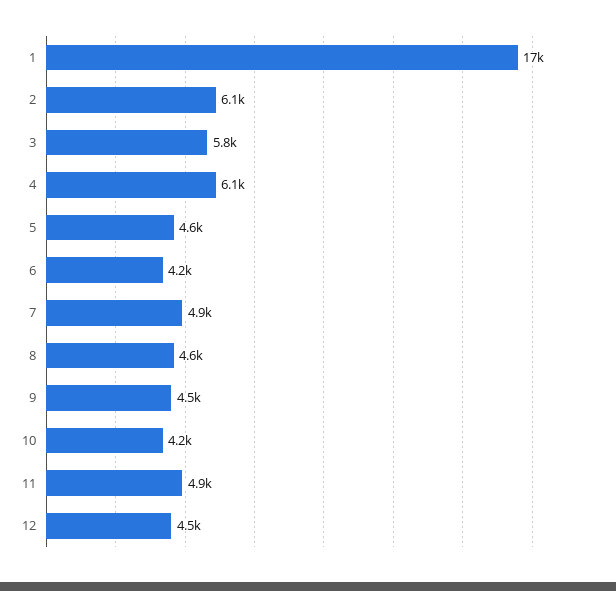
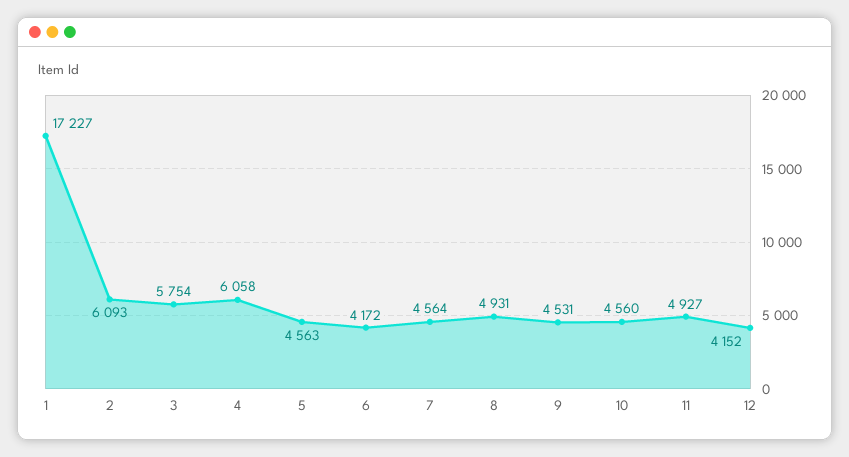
  {
    "1": 17227,
    "2": 6093,
    "3": 5754,
    "4": 6058,
    "5": 4563,
    "6": 4172,
-   "7": 4900,
+   "7": 4564,
-   "8": 4600,
+   "8": 4931,
    "9": 4531,
-   "10": 4200,
+   "10": 4560,
    "11": 4927,
-   "12": 4500
+   "12": 4152
  }

